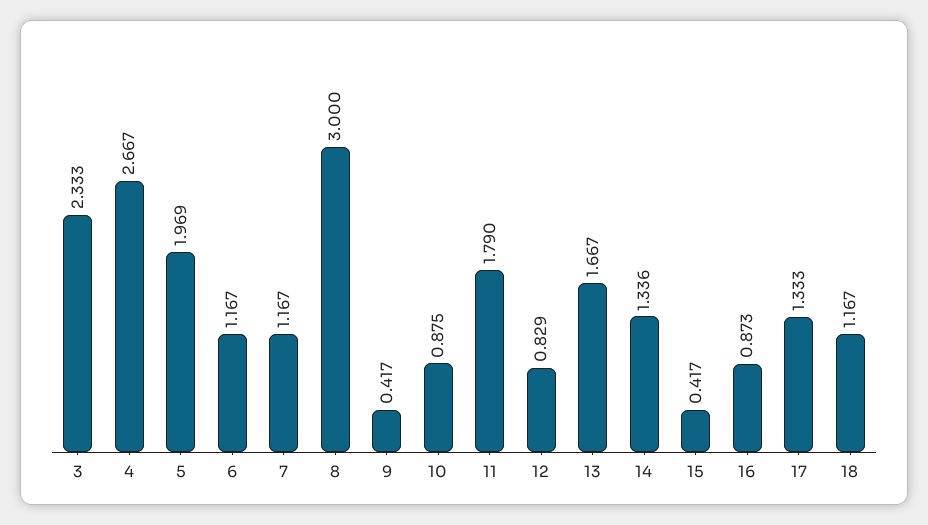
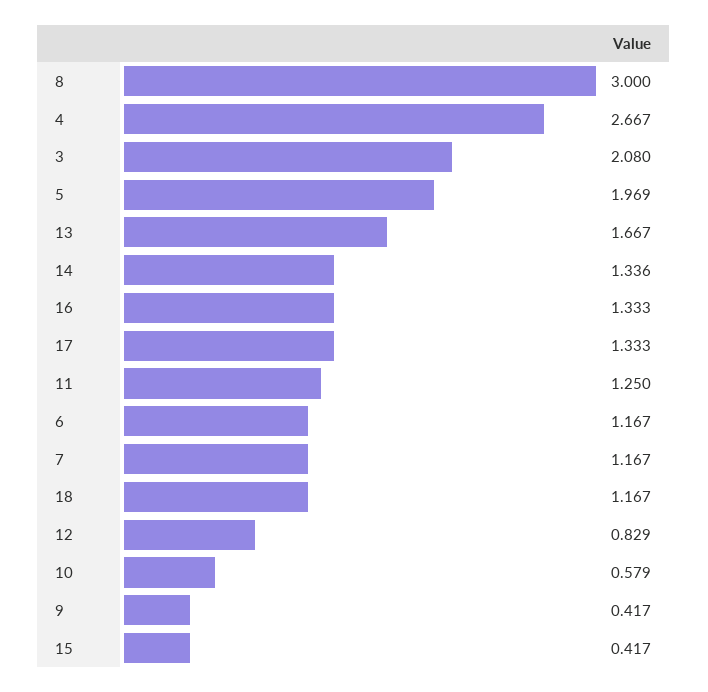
  {
-   "3": 2.333,
+   "3": 2.08,
    "4": 2.667,
    "5": 1.969,
    "6": 1.167,
    "7": 1.167,
    "8": 3,
    "9": 0.417,
-   "10": 0.875,
+   "10": 0.579,
-   "11": 1.79,
+   "11": 1.25,
    "12": 0.829,
    "13": 1.667,
    "14": 1.336,
    "15": 0.417,
-   "16": 0.873,
+   "16": 1.333,
    "17": 1.333,
    "18": 1.167
  }

